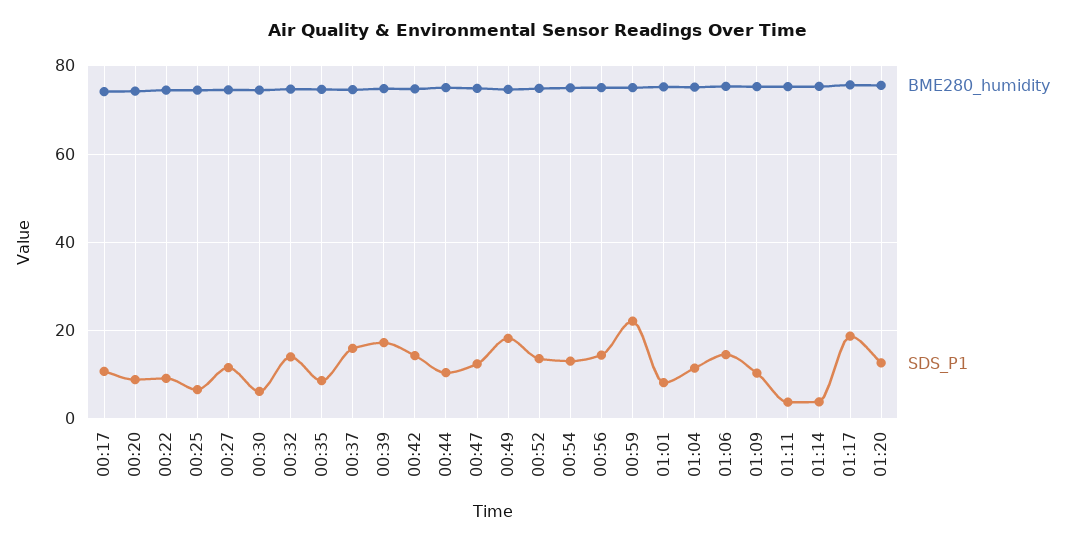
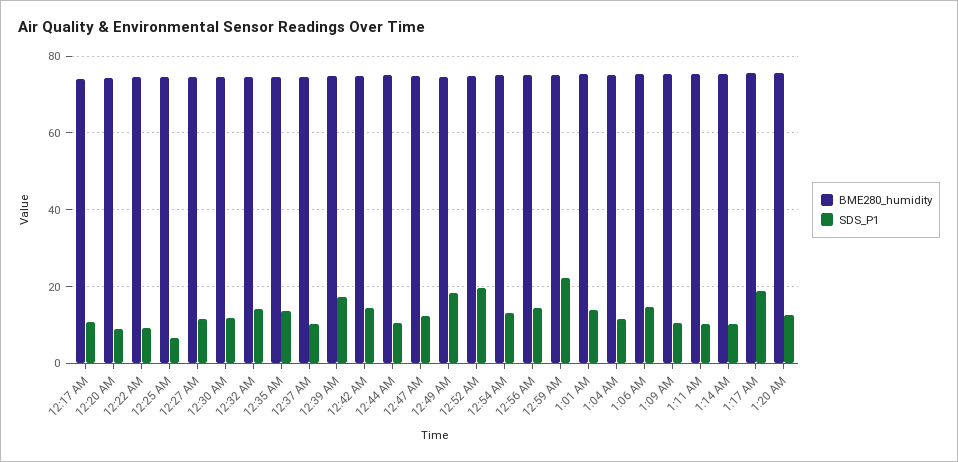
  {
    "BME280_humidity": {
      "00:17": 74,
      "00:20": 74,
      "00:22": 74,
      "00:25": 74,
      "00:27": 74,
      "00:30": 74,
      "00:32": 74,
      "00:35": 74,
      "00:37": 74,
      "00:39": 74,
      "00:42": 74,
      "00:44": 76,
      "00:47": 74,
      "00:49": 74,
      "00:52": 74,
      "00:54": 76,
      "00:56": 76,
      "00:59": 76,
      "01:01": 76,
      "01:04": 76,
      "01:06": 76,
      "01:09": 76,
      "01:11": 76,
      "01:14": 76,
      "01:17": 76,
      "01:20": 76
    },
    "SDS_P1": {
      "00:17": 10,
      "00:20": 8,
      "00:22": 10,
      "00:25": 6,
      "00:27": 12,
-     "00:30": 6,
+     "00:30": 12,
      "00:32": 14,
-     "00:35": 8,
+     "00:35": 14,
-     "00:37": 16,
+     "00:37": 10,
      "00:39": 18,
      "00:42": 14,
      "00:44": 10,
      "00:47": 12,
      "00:49": 18,
-     "00:52": 14,
+     "00:52": 20,
      "00:54": 14,
      "00:56": 14,
      "00:59": 22,
-     "01:01": 8,
+     "01:01": 14,
      "01:04": 12,
      "01:06": 14,
      "01:09": 10,
-     "01:11": 4,
+     "01:11": 10,
-     "01:14": 4,
+     "01:14": 10,
      "01:17": 18,
      "01:20": 12
    }
  }

